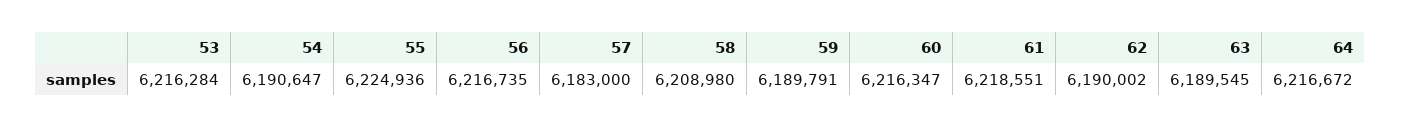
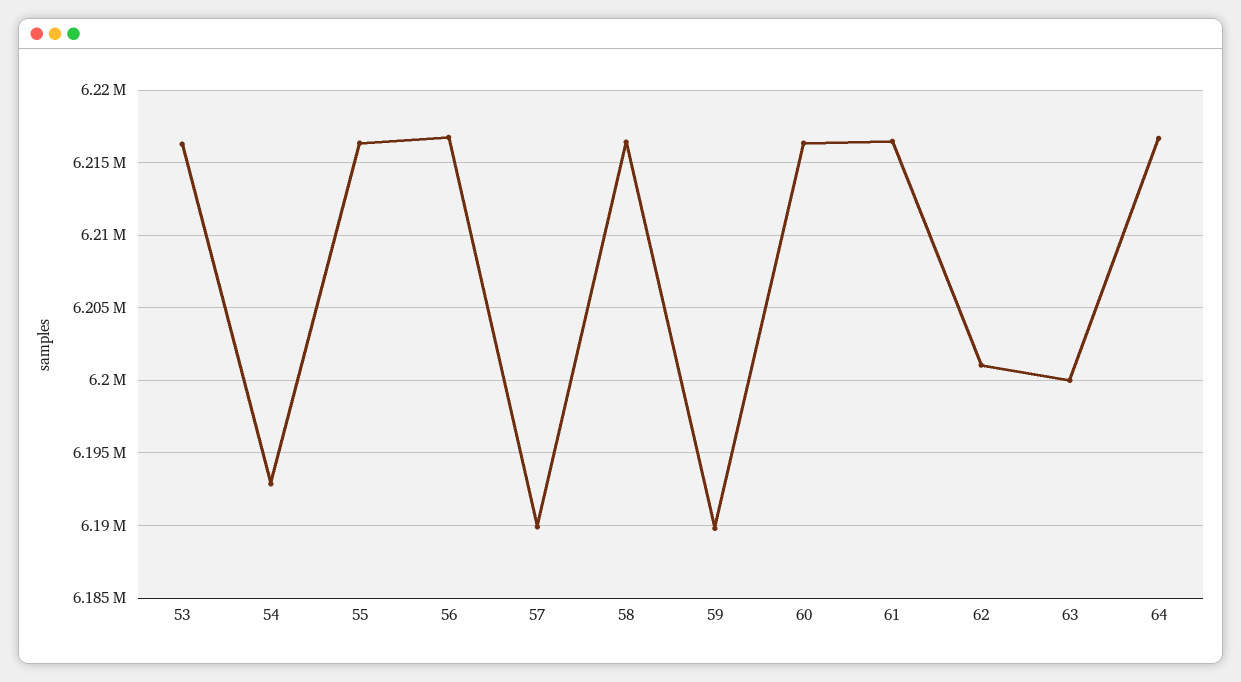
  {
    "53": 6216284,
-   "54": 6190647,
+   "54": 6193000,
-   "55": 6224936,
+   "55": 6216500,
    "56": 6216735,
-   "57": 6183000,
+   "57": 6190000,
-   "58": 6208980,
+   "58": 6216500,
    "59": 6189791,
    "60": 6216347,
-   "61": 6218551,
+   "61": 6216500,
-   "62": 6190002,
+   "62": 6201000,
-   "63": 6189545,
+   "63": 6200000,
    "64": 6216672
  }

